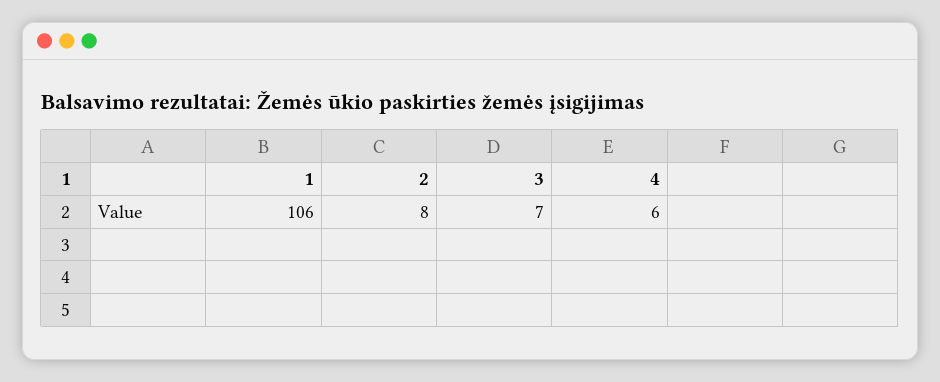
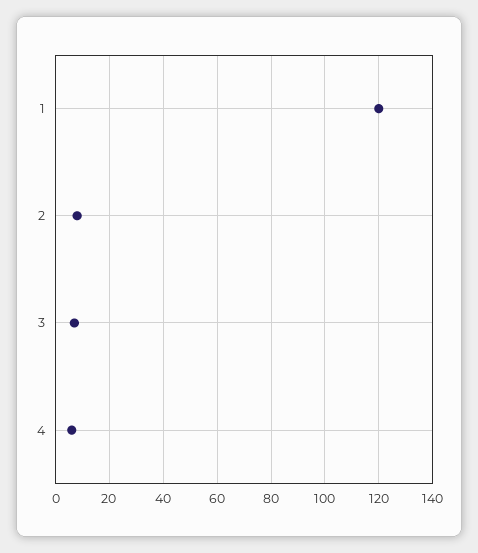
  {
-   "1": 106,
+   "1": 120,
    "2": 8,
    "3": 7,
    "4": 6
  }

